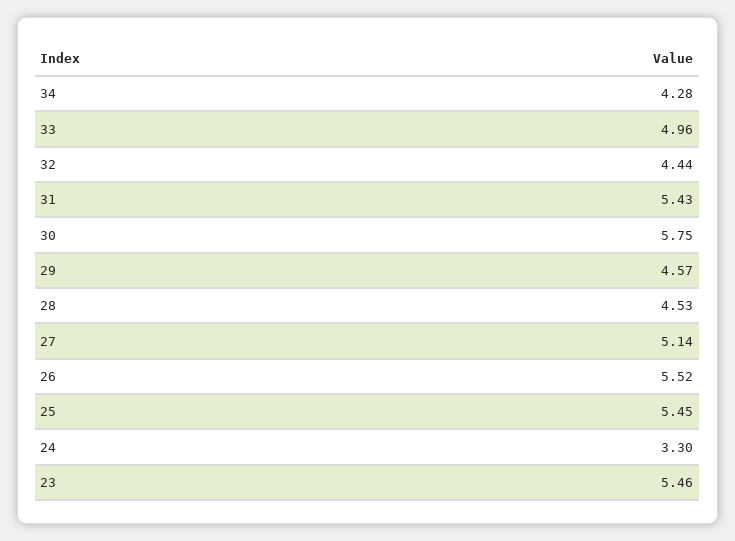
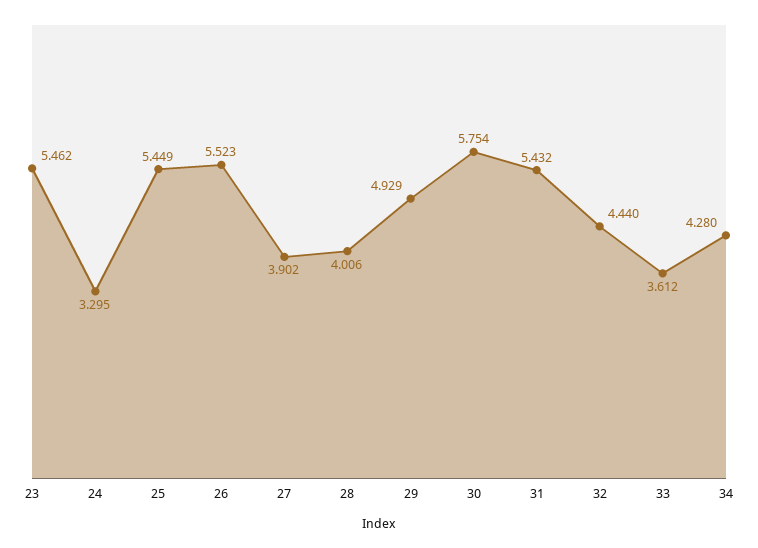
  {
    "34": 4.28,
-   "33": 4.96,
+   "33": 3.612,
    "32": 4.44,
    "31": 5.432,
    "30": 5.754,
-   "29": 4.57,
+   "29": 4.929,
-   "28": 4.53,
+   "28": 4.006,
-   "27": 5.14,
+   "27": 3.902,
    "26": 5.523,
    "25": 5.449,
    "24": 3.295,
    "23": 5.462
  }

